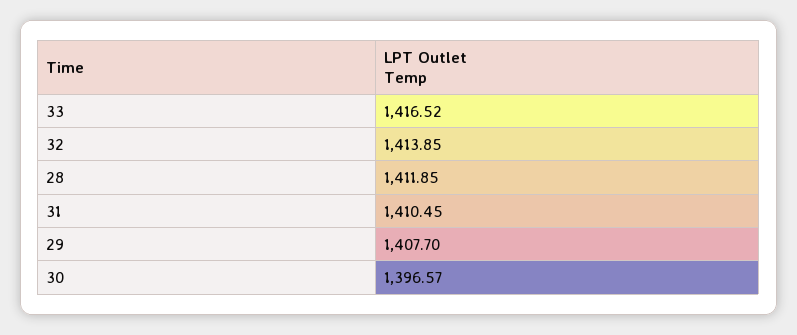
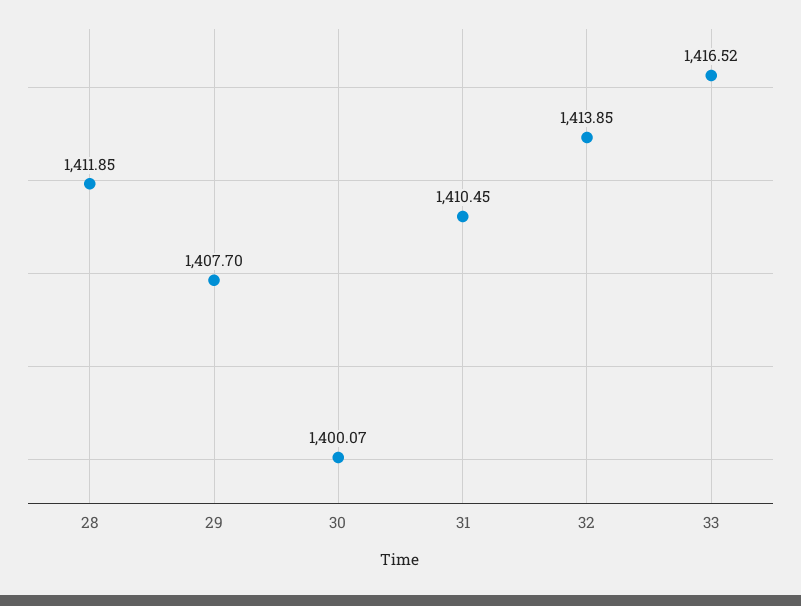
  {
    "33": 1416.52,
    "32": 1413.85,
    "28": 1411.85,
    "31": 1410.45,
    "29": 1407.7,
-   "30": 1396.57
+   "30": 1400.07
  }

